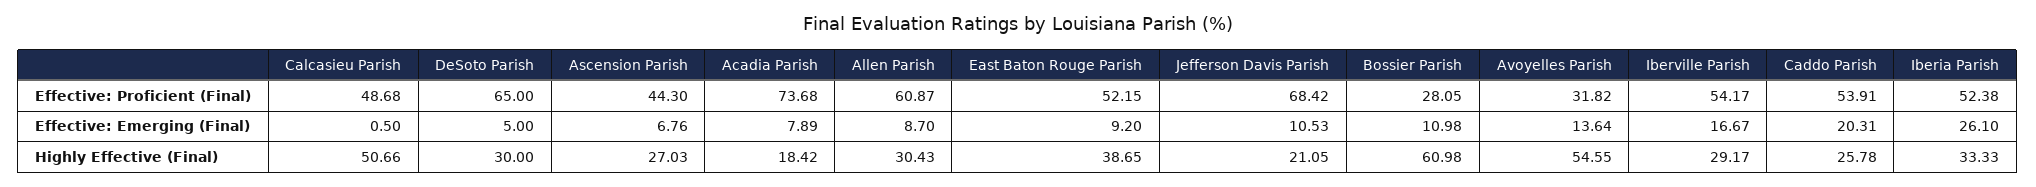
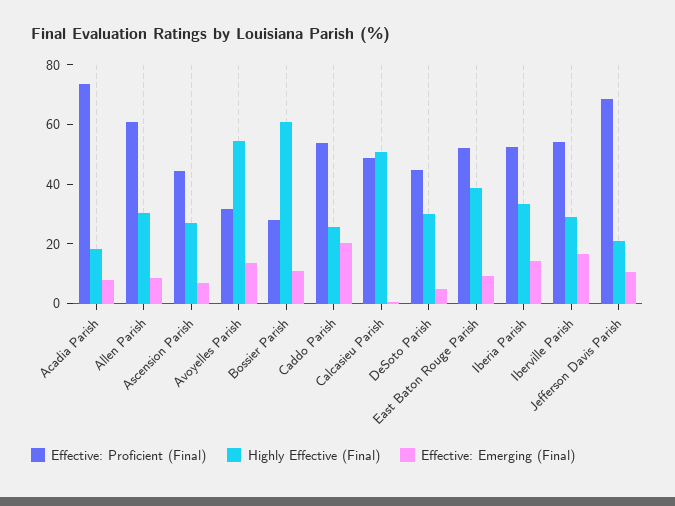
  {
    "Effective: Proficient (Final)": {
      "Calcasieu Parish": 48.68,
-     "DeSoto Parish": 65,
+     "DeSoto Parish": 45,
      "Ascension Parish": 44.3,
      "Acadia Parish": 73.68,
      "Allen Parish": 60.87,
      "East Baton Rouge Parish": 52.15,
      "Jefferson Davis Parish": 68.42,
      "Bossier Parish": 28.05,
      "Avoyelles Parish": 31.82,
      "Iberville Parish": 54.17,
      "Caddo Parish": 53.91,
      "Iberia Parish": 52.38
    },
    "Effective: Emerging (Final)": {
      "Calcasieu Parish": 0.5,
      "DeSoto Parish": 5,
      "Ascension Parish": 6.76,
      "Acadia Parish": 7.89,
      "Allen Parish": 8.7,
      "East Baton Rouge Parish": 9.2,
      "Jefferson Davis Parish": 10.53,
      "Bossier Parish": 10.98,
      "Avoyelles Parish": 13.64,
      "Iberville Parish": 16.67,
      "Caddo Parish": 20.31,
-     "Iberia Parish": 26.1
+     "Iberia Parish": 15
    },
    "Highly Effective (Final)": {
      "Calcasieu Parish": 50.66,
      "DeSoto Parish": 30,
      "Ascension Parish": 27.03,
      "Acadia Parish": 18.42,
      "Allen Parish": 30.43,
      "East Baton Rouge Parish": 38.65,
      "Jefferson Davis Parish": 21.05,
      "Bossier Parish": 60.98,
      "Avoyelles Parish": 54.55,
      "Iberville Parish": 29.17,
      "Caddo Parish": 25.78,
      "Iberia Parish": 33.33
    }
  }

